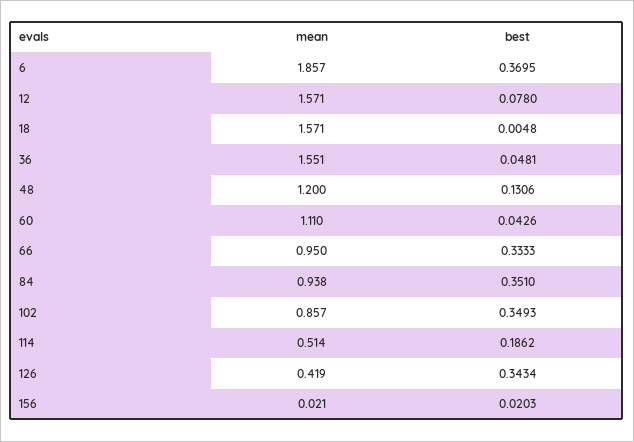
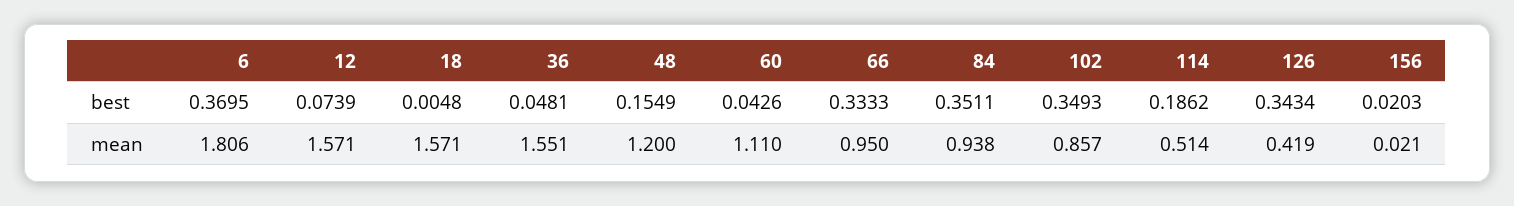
  {
    "mean": {
-     "6": 1.857,
+     "6": 1.806,
      "12": 1.571,
      "18": 1.571,
      "36": 1.551,
      "48": 1.2,
      "60": 1.11,
      "66": 0.95,
      "84": 0.938,
      "102": 0.857,
      "114": 0.514,
      "126": 0.419,
      "156": 0.021
    },
    "best": {
      "6": 0.3695,
-     "12": 0.078,
+     "12": 0.0739,
      "18": 0.0048,
      "36": 0.0481,
-     "48": 0.1306,
+     "48": 0.1549,
      "60": 0.0426,
      "66": 0.3333,
-     "84": 0.351,
+     "84": 0.3511,
      "102": 0.3493,
      "114": 0.1862,
      "126": 0.3434,
      "156": 0.0203
    }
  }

